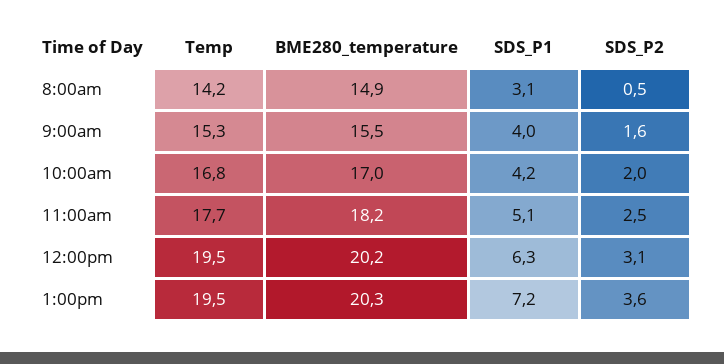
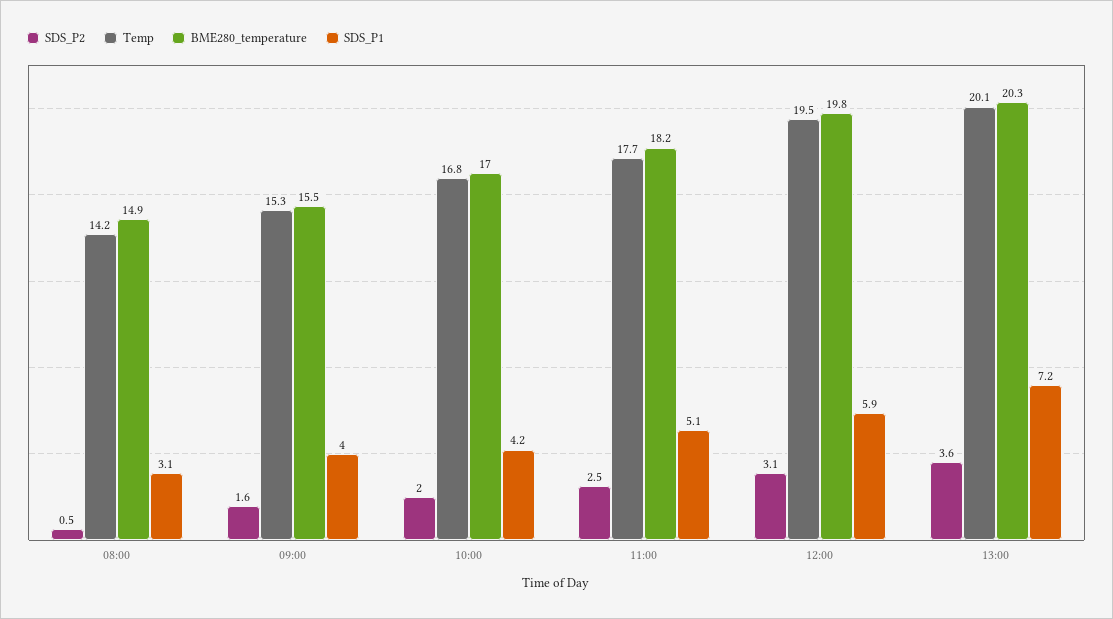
  {
    "Temp": {
      "8:00am": 14.2,
      "9:00am": 15.3,
      "10:00am": 16.8,
      "11:00am": 17.7,
      "12:00pm": 19.5,
-     "1:00pm": 19.5
+     "1:00pm": 20.1
    },
    "BME280_temperature": {
      "8:00am": 14.9,
      "9:00am": 15.5,
      "10:00am": 17,
      "11:00am": 18.2,
-     "12:00pm": 20.2,
+     "12:00pm": 19.8,
      "1:00pm": 20.3
    },
    "SDS_P1": {
      "8:00am": 3.1,
      "9:00am": 4,
      "10:00am": 4.2,
      "11:00am": 5.1,
-     "12:00pm": 6.3,
+     "12:00pm": 5.9,
      "1:00pm": 7.2
    },
    "SDS_P2": {
      "8:00am": 0.5,
      "9:00am": 1.6,
      "10:00am": 2,
      "11:00am": 2.5,
      "12:00pm": 3.1,
      "1:00pm": 3.6
    }
  }

